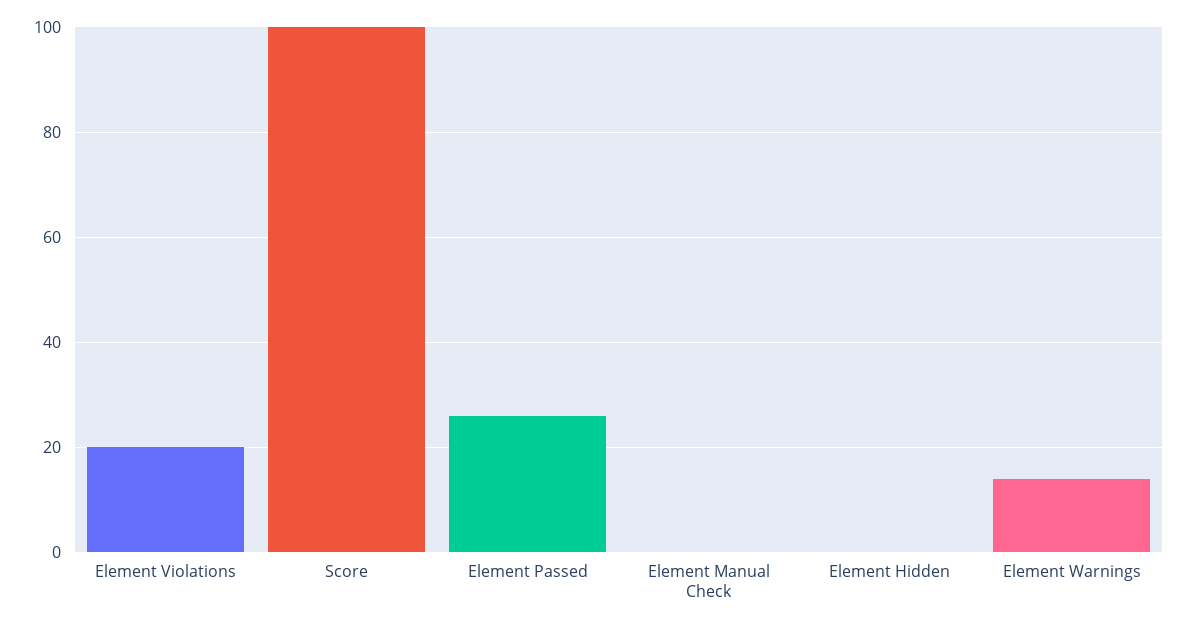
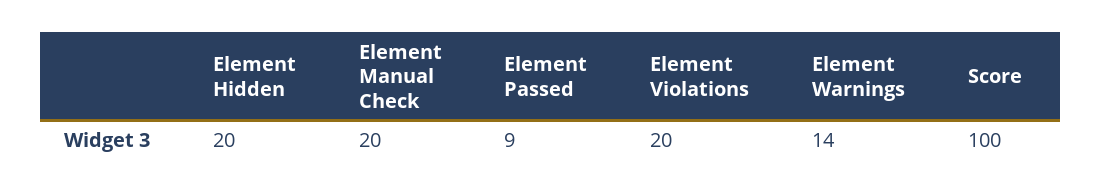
  {
    "Element Violations": 20,
    "Score": 100,
-   "Element Passed": 25,
+   "Element Passed": 9,
-   "Element Manual Check": 0,
+   "Element Manual Check": 20,
-   "Element Hidden": 0,
+   "Element Hidden": 20,
    "Element Warnings": 14
  }

